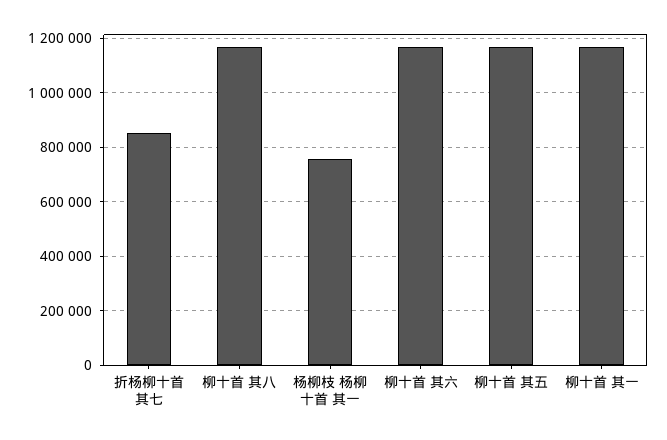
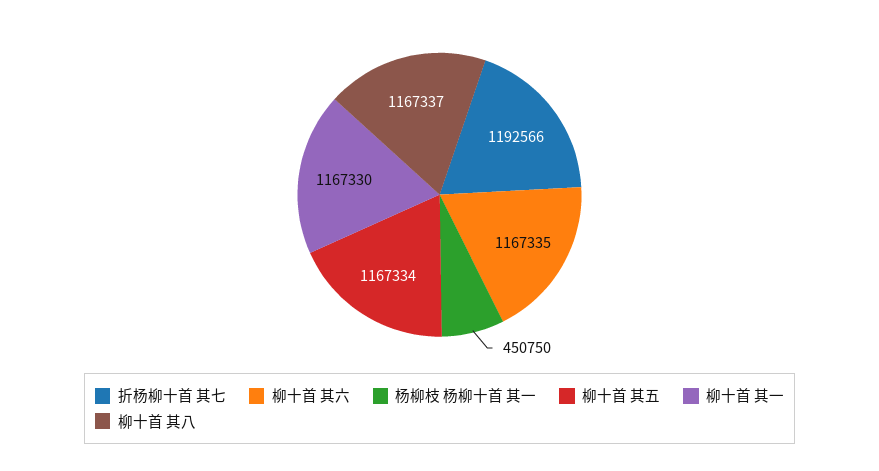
  {
-   "折杨柳十首 其七": 850000,
+   "折杨柳十首 其七": 1192566,
    "柳十首 其八": 1167337,
-   "杨柳枝 杨柳十首 其一": 750000,
+   "杨柳枝 杨柳十首 其一": 450750,
    "柳十首 其六": 1167335,
    "柳十首 其五": 1167334,
    "柳十首 其一": 1167330
  }

